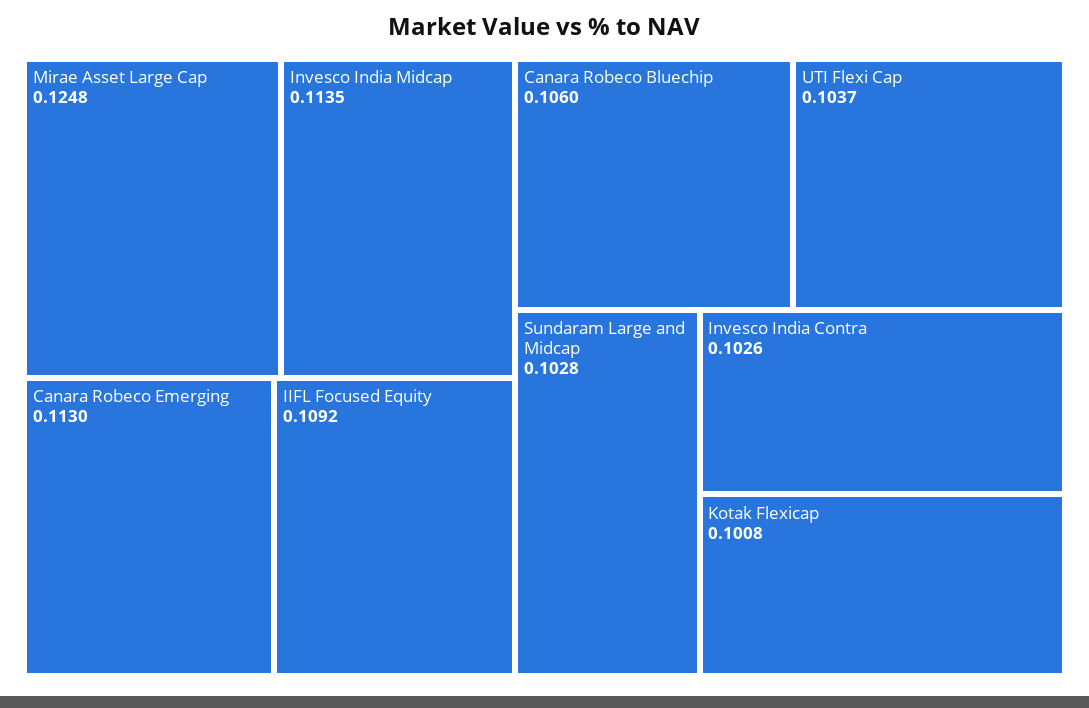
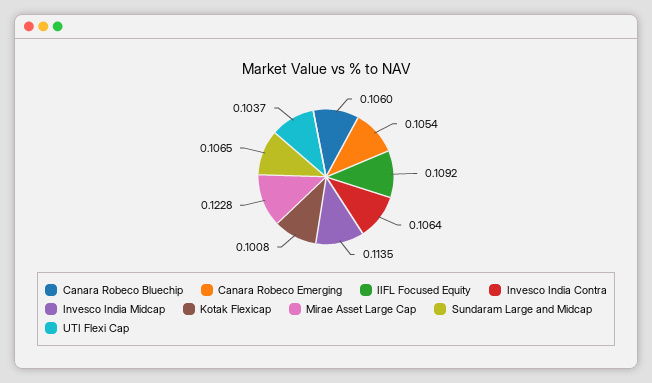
  {
-   "Mirae Asset Large Cap": 0.1248,
+   "Mirae Asset Large Cap": 0.1228,
    "Invesco India Midcap": 0.1135,
-   "Canara Robeco Emerging": 0.113,
+   "Canara Robeco Emerging": 0.1054,
    "IIFL Focused Equity": 0.1092,
    "Canara Robeco Bluechip": 0.106,
    "UTI Flexi Cap": 0.1037,
-   "Sundaram Large and Midcap": 0.1028,
+   "Sundaram Large and Midcap": 0.1065,
-   "Invesco India Contra": 0.1026,
+   "Invesco India Contra": 0.1064,
    "Kotak Flexicap": 0.1008
  }

